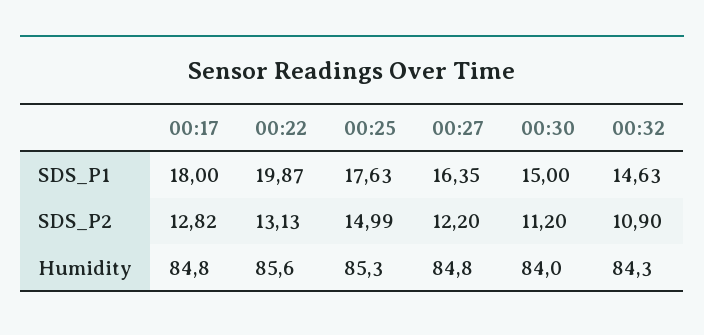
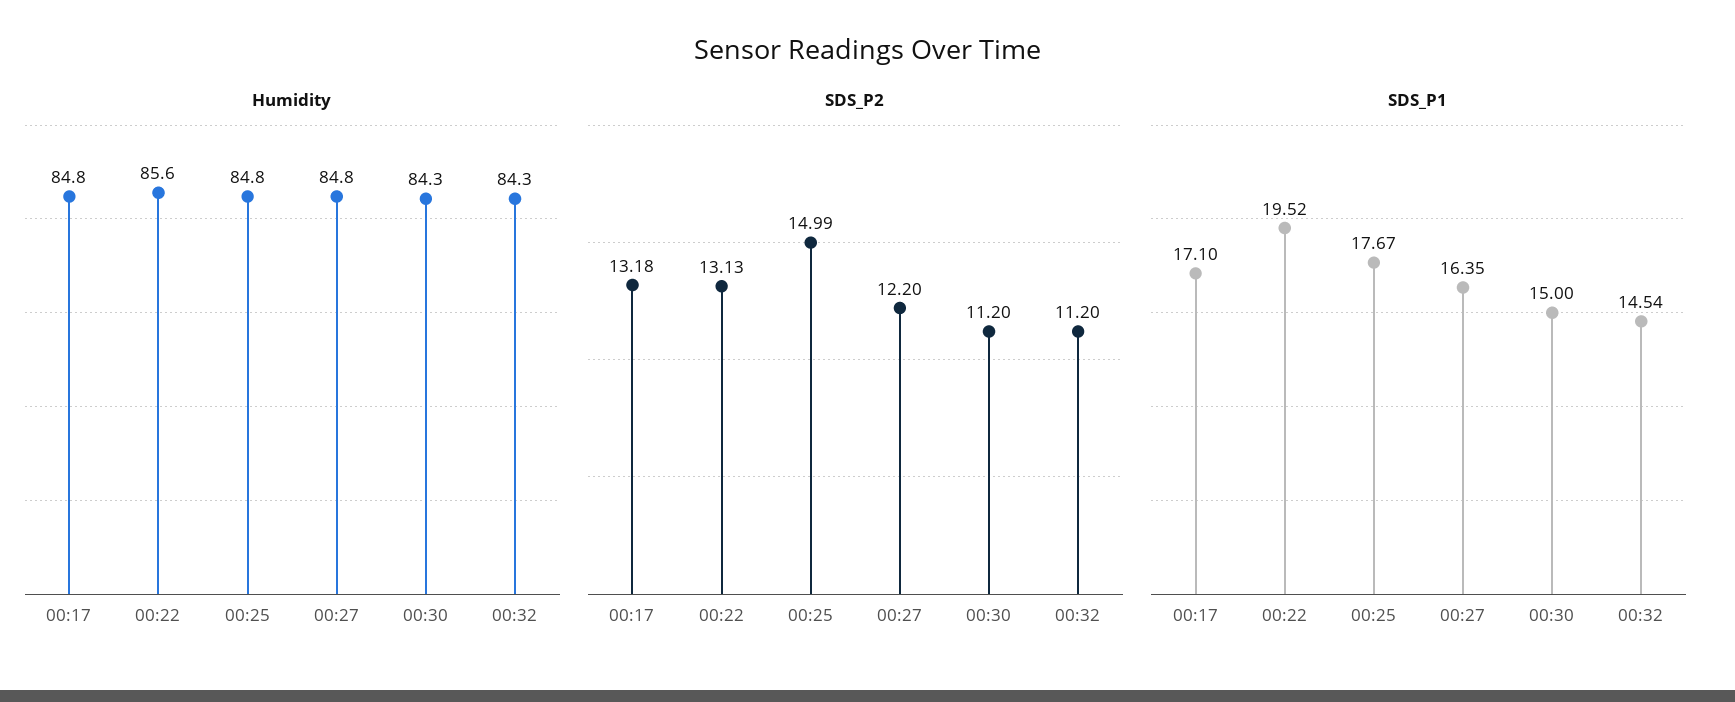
  {
    "SDS_P1": {
-     "00:17": 18,
+     "00:17": 17.1,
-     "00:22": 19.87,
+     "00:22": 19.52,
-     "00:25": 17.63,
+     "00:25": 17.67,
      "00:27": 16.35,
      "00:30": 15,
-     "00:32": 14.63
+     "00:32": 14.54
    },
    "SDS_P2": {
-     "00:17": 12.82,
+     "00:17": 13.18,
      "00:22": 13.13,
      "00:25": 14.99,
      "00:27": 12.2,
      "00:30": 11.2,
-     "00:32": 10.9
+     "00:32": 11.2
    },
    "Humidity": {
      "00:17": 84.8,
      "00:22": 85.6,
-     "00:25": 85.3,
+     "00:25": 84.8,
      "00:27": 84.8,
-     "00:30": 84,
+     "00:30": 84.3,
      "00:32": 84.3
    }
  }

